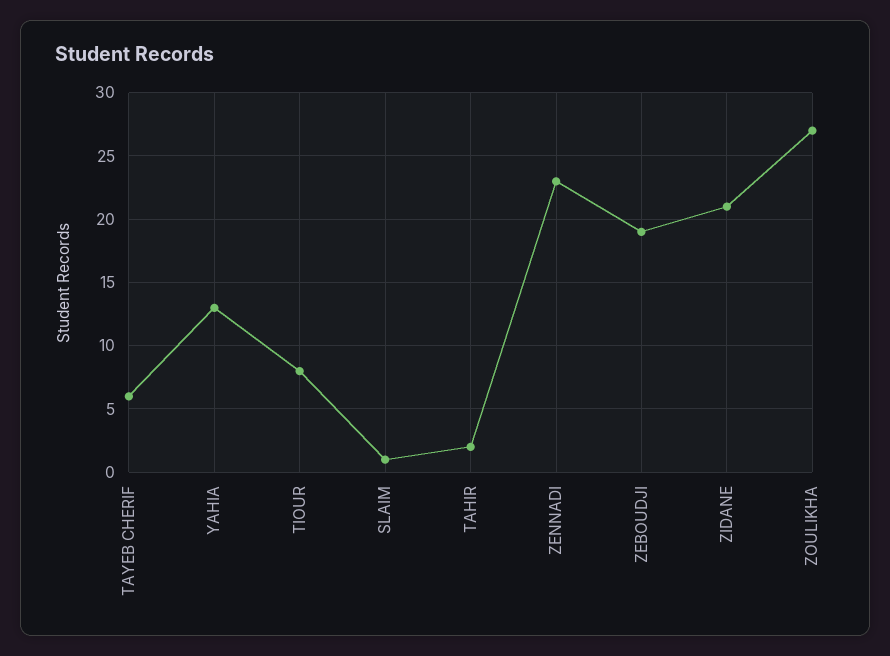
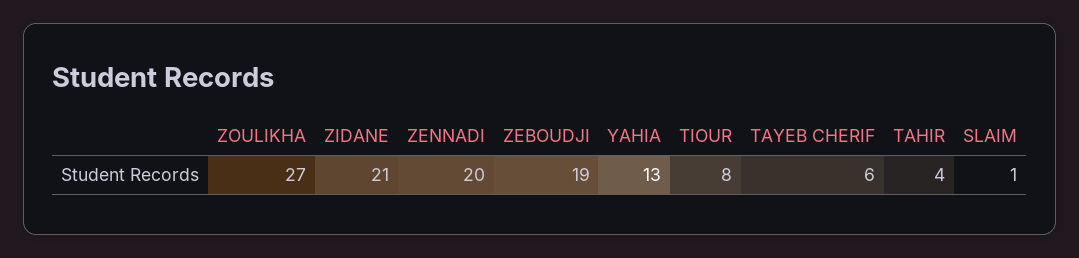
  {
    "TAYEB CHERIF": 6,
    "YAHIA": 13,
    "TIOUR": 8,
    "SLAIM": 1,
-   "TAHIR": 2,
+   "TAHIR": 4,
-   "ZENNADI": 23,
+   "ZENNADI": 20,
    "ZEBOUDJI": 19,
    "ZIDANE": 21,
    "ZOULIKHA": 27
  }

